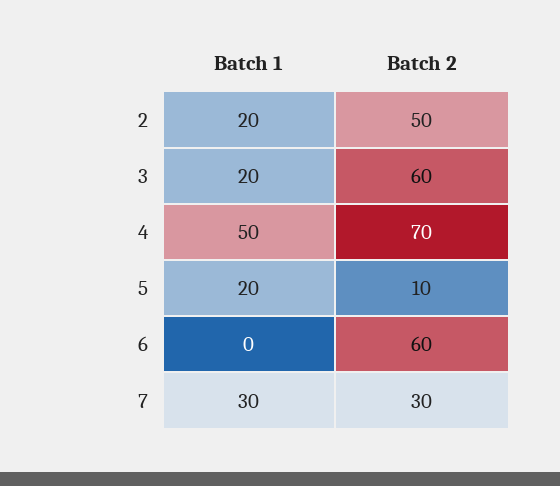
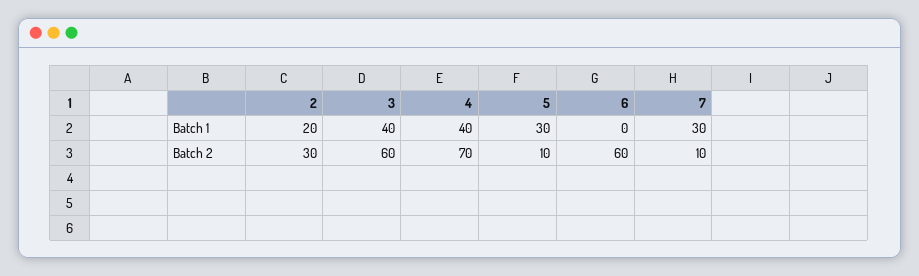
  {
    "Batch 1": {
      "2": 20,
-     "3": 20,
+     "3": 40,
-     "4": 50,
+     "4": 40,
-     "5": 20,
+     "5": 30,
      "6": 0,
      "7": 30
    },
    "Batch 2": {
-     "2": 50,
+     "2": 30,
      "3": 60,
      "4": 70,
      "5": 10,
      "6": 60,
-     "7": 30
+     "7": 10
    }
  }

